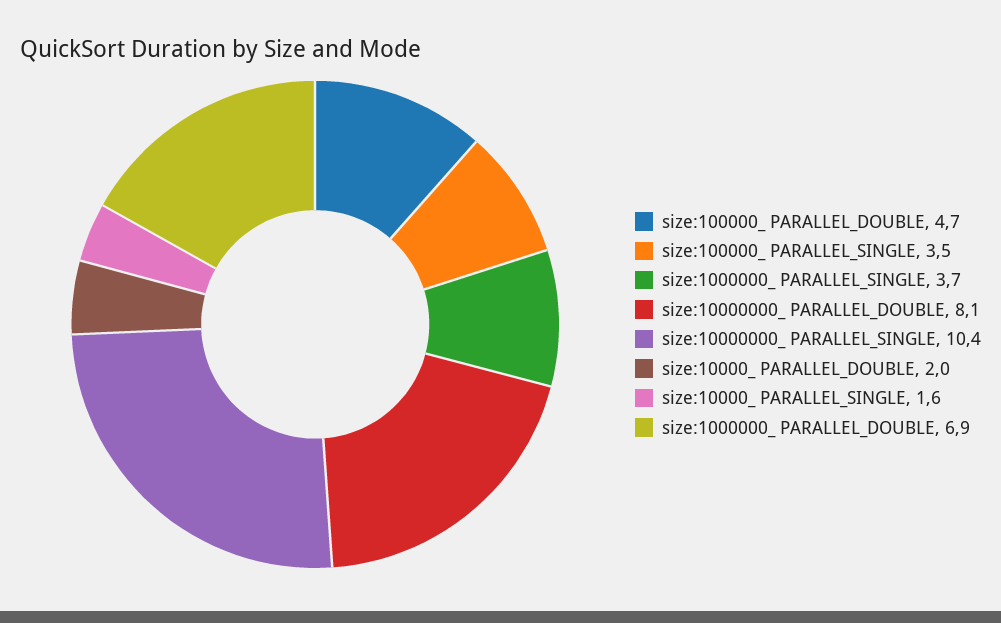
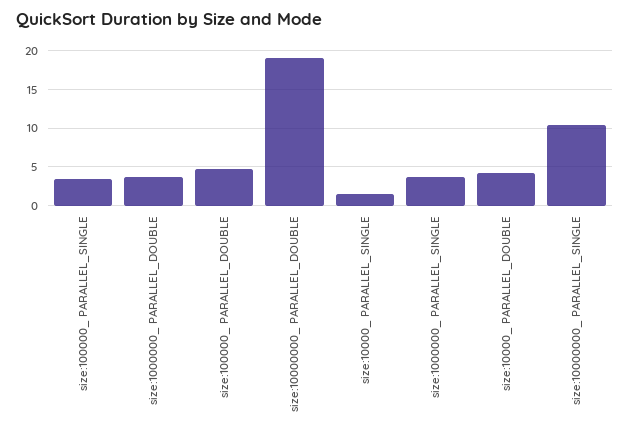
  {
    "size:100000_ PARALLEL_DOUBLE": 4.7,
    "size:100000_ PARALLEL_SINGLE": 3.5,
    "size:1000000_ PARALLEL_SINGLE": 3.7,
-   "size:10000000_ PARALLEL_DOUBLE": 8.1,
+   "size:10000000_ PARALLEL_DOUBLE": 19,
    "size:10000000_ PARALLEL_SINGLE": 10.4,
-   "size:10000_ PARALLEL_DOUBLE": 2,
+   "size:10000_ PARALLEL_DOUBLE": 4,
    "size:10000_ PARALLEL_SINGLE": 1.6,
-   "size:1000000_ PARALLEL_DOUBLE": 6.9
+   "size:1000000_ PARALLEL_DOUBLE": 4
  }

